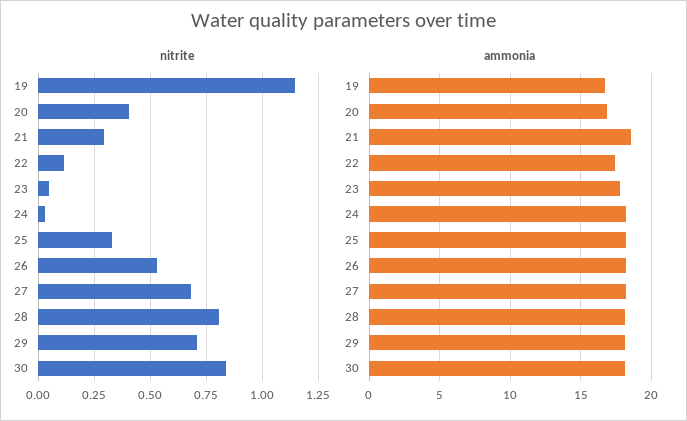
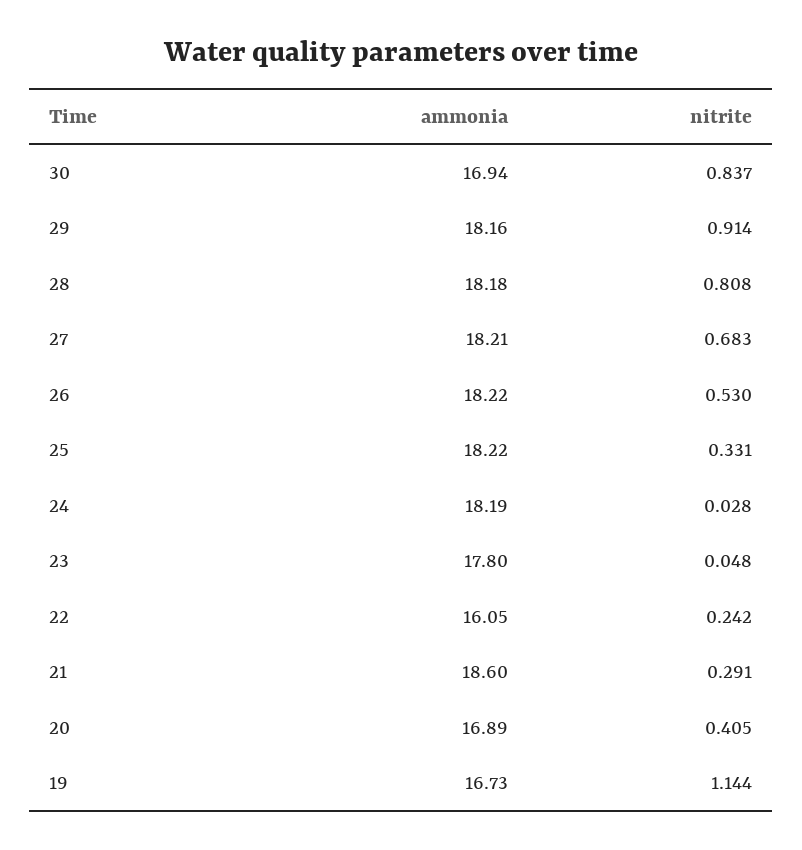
  {
    "nitrite": {
      "19": 1.144,
      "20": 0.405,
      "21": 0.291,
-     "22": 0.1,
+     "22": 0.242,
      "23": 0.048,
      "24": 0.028,
      "25": 0.331,
      "26": 0.53,
      "27": 0.683,
      "28": 0.808,
-     "29": 0.7,
+     "29": 0.914,
      "30": 0.837
    },
    "ammonia": {
      "19": 16.73,
      "20": 16.89,
      "21": 18.6,
-     "22": 17.5,
+     "22": 16.05,
      "23": 17.8,
      "24": 18.19,
      "25": 18.22,
      "26": 18.22,
      "27": 18.21,
      "28": 18.18,
      "29": 18.16,
-     "30": 18
+     "30": 16.94
    }
  }

